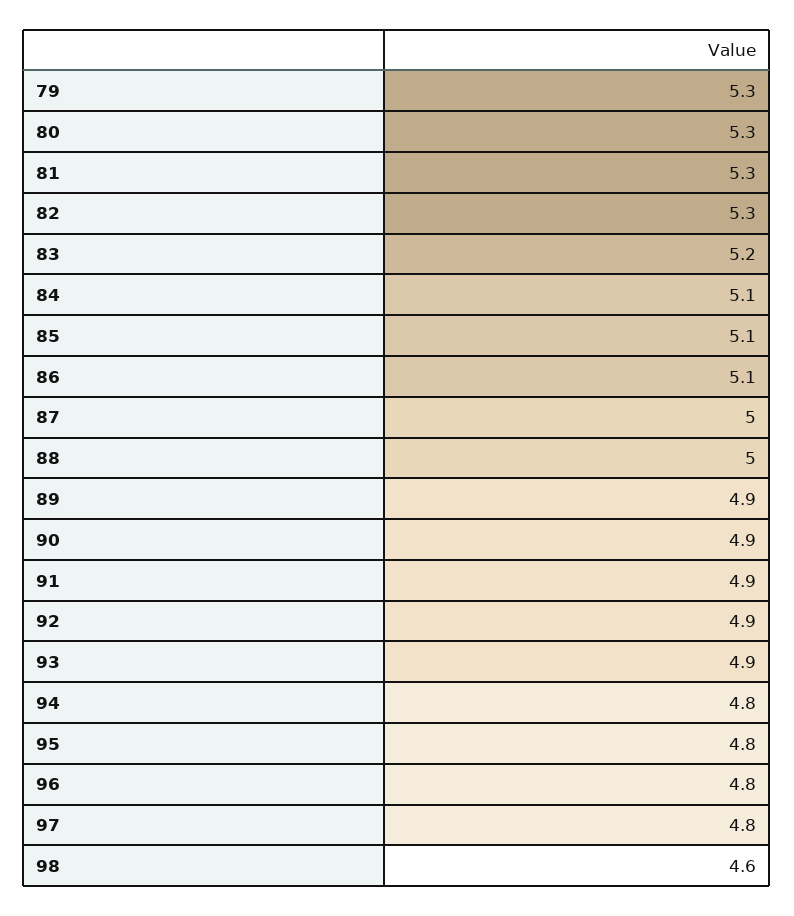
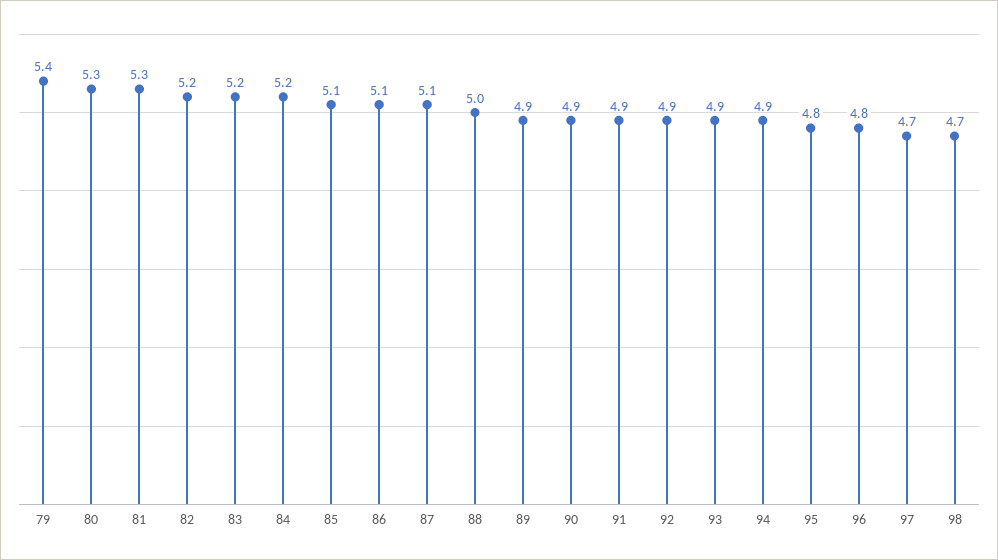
  {
-   "79": 5.3,
+   "79": 5.4,
    "80": 5.3,
    "81": 5.3,
-   "82": 5.3,
+   "82": 5.2,
    "83": 5.2,
-   "84": 5.1,
+   "84": 5.2,
    "85": 5.1,
    "86": 5.1,
-   "87": 5,
+   "87": 5.1,
    "88": 5,
    "89": 4.9,
    "90": 4.9,
    "91": 4.9,
    "92": 4.9,
    "93": 4.9,
-   "94": 4.8,
+   "94": 4.9,
    "95": 4.8,
    "96": 4.8,
-   "97": 4.8,
+   "97": 4.7,
-   "98": 4.6
+   "98": 4.7
  }

